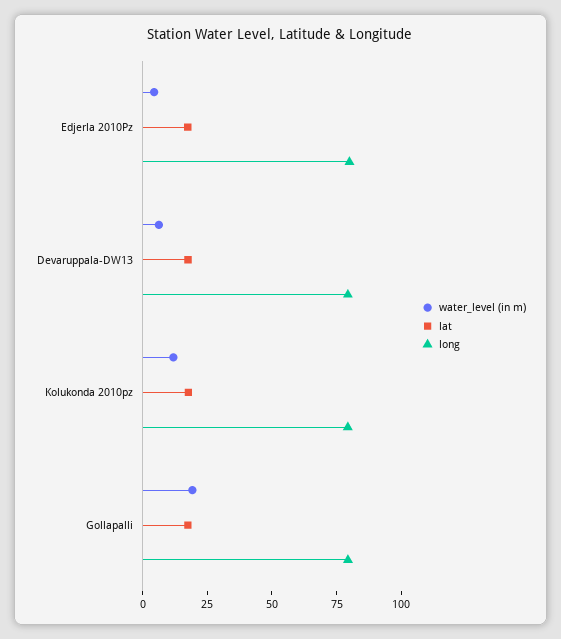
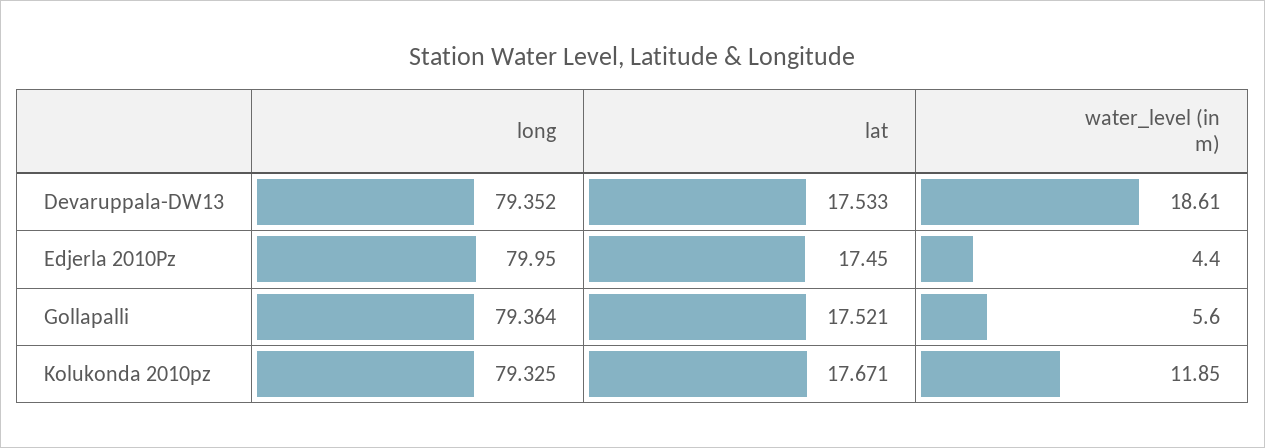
  {
    "water_level (in m)": {
      "Edjerla 2010Pz": 4.4,
-     "Devaruppala-DW13": 5,
+     "Devaruppala-DW13": 18.61,
      "Kolukonda 2010pz": 11.85,
-     "Gollapalli": 20
+     "Gollapalli": 5.6
    },
    "lat": {
      "Edjerla 2010Pz": 17.45,
      "Devaruppala-DW13": 17.533,
      "Kolukonda 2010pz": 17.671,
      "Gollapalli": 17.521
    },
    "long": {
      "Edjerla 2010Pz": 79.95,
      "Devaruppala-DW13": 79.352,
      "Kolukonda 2010pz": 79.325,
      "Gollapalli": 79.364
    }
  }

